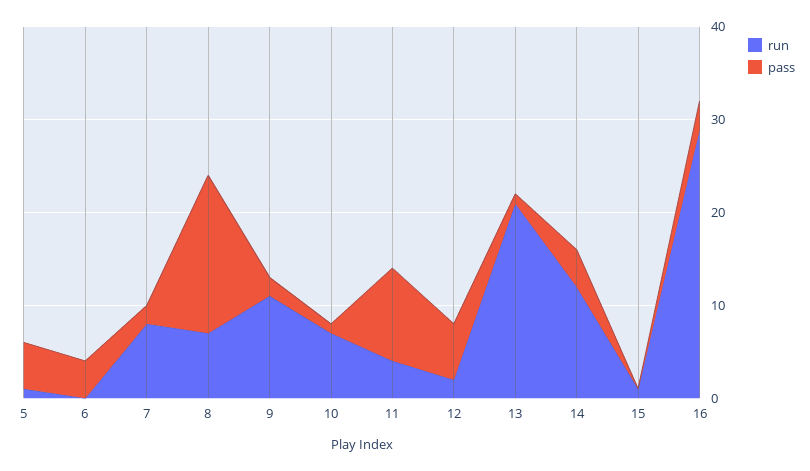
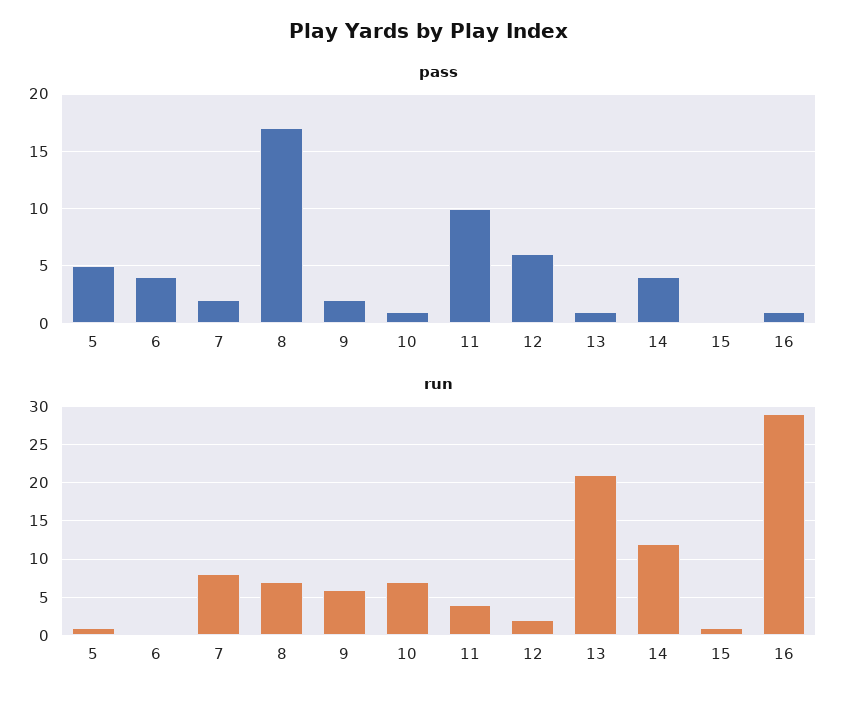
  {
    "run": {
      "5": 1,
      "6": 0,
      "7": 8,
      "8": 7,
-     "9": 11,
+     "9": 6,
      "10": 7,
      "11": 4,
      "12": 2,
      "13": 21,
      "14": 12,
      "15": 1,
      "16": 29
    },
    "pass": {
      "5": 5,
      "6": 4,
      "7": 2,
      "8": 17,
      "9": 2,
      "10": 1,
      "11": 10,
      "12": 6,
      "13": 1,
      "14": 4,
      "15": 0,
-     "16": 3
+     "16": 1
    }
  }

